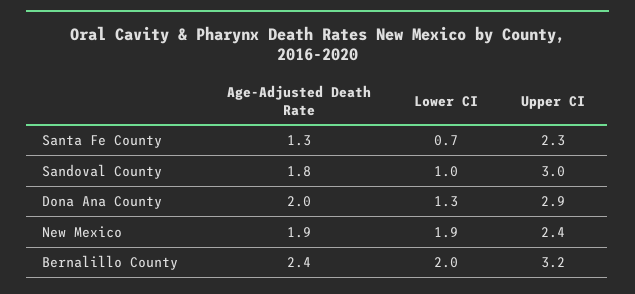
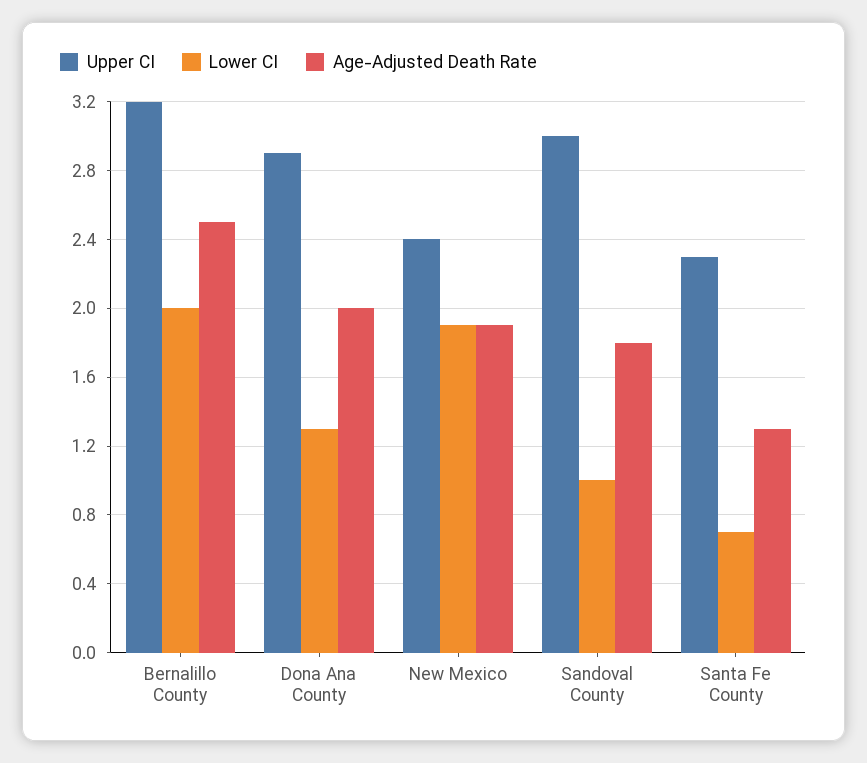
  {
    "Age-Adjusted Death Rate": {
      "Santa Fe County": 1.3,
      "Sandoval County": 1.8,
      "Dona Ana County": 2,
      "New Mexico": 1.9,
-     "Bernalillo County": 2.4
+     "Bernalillo County": 2.5
    },
    "Lower CI": {
      "Santa Fe County": 0.7,
      "Sandoval County": 1,
      "Dona Ana County": 1.3,
      "New Mexico": 1.9,
      "Bernalillo County": 2
    },
    "Upper CI": {
      "Santa Fe County": 2.3,
      "Sandoval County": 3,
      "Dona Ana County": 2.9,
      "New Mexico": 2.4,
      "Bernalillo County": 3.2
    }
  }

